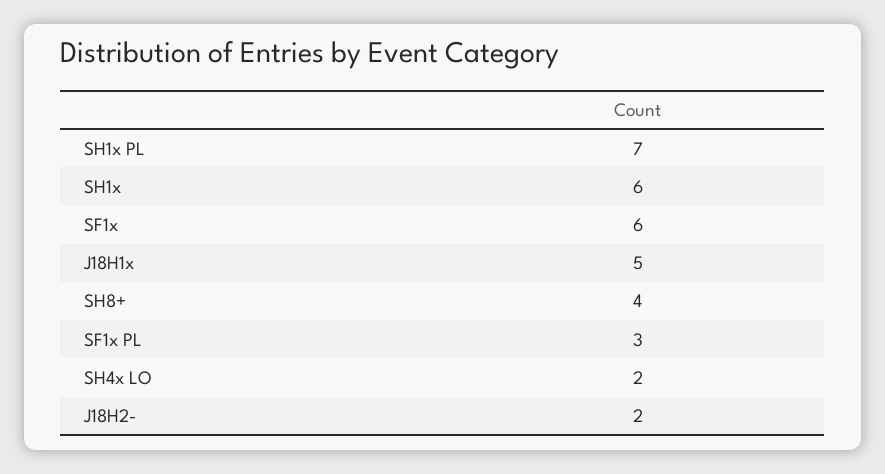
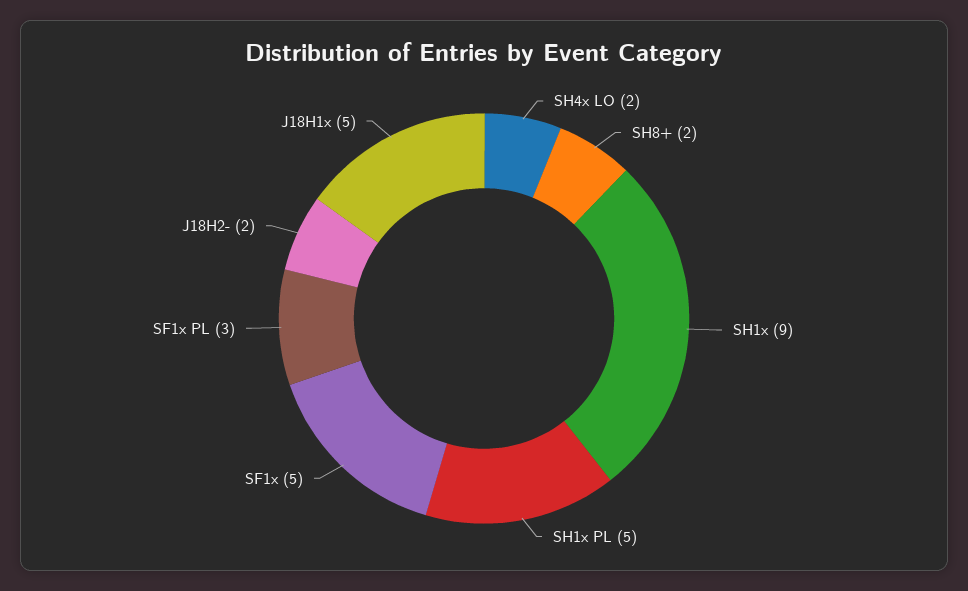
  {
-   "SH1x PL": 7,
+   "SH1x PL": 5,
-   "SH1x": 6,
+   "SH1x": 9,
-   "SF1x": 6,
+   "SF1x": 5,
    "J18H1x": 5,
-   "SH8+": 4,
+   "SH8+": 2,
    "SF1x PL": 3,
    "SH4x LO": 2,
    "J18H2-": 2
  }

